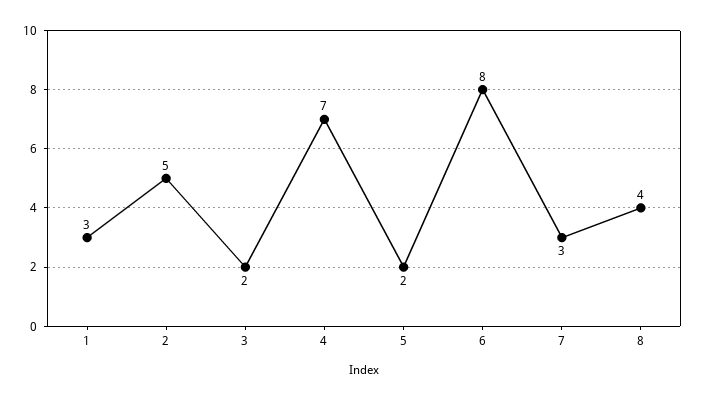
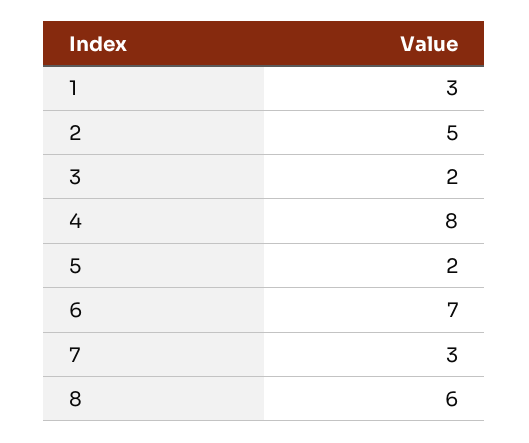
  {
    "1": 3,
    "2": 5,
    "3": 2,
-   "4": 7,
+   "4": 8,
    "5": 2,
-   "6": 8,
+   "6": 7,
    "7": 3,
-   "8": 4
+   "8": 6
  }

